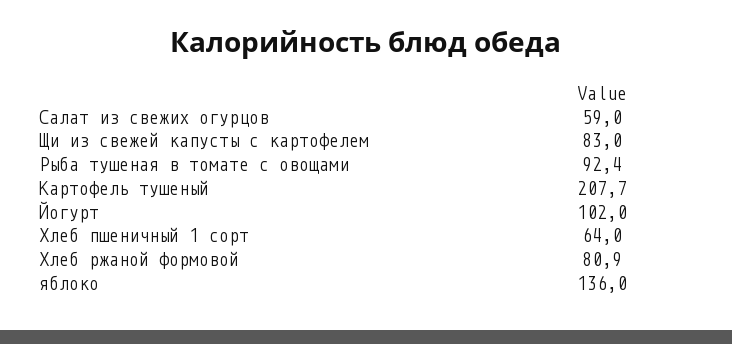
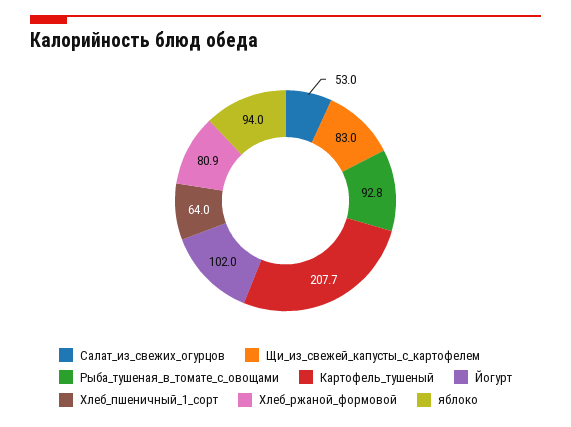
  {
-   "Салат из свежих огурцов": 59,
+   "Салат из свежих огурцов": 53,
    "Щи из свежей капусты с картофелем": 83,
-   "Рыба тушеная в томате с овощами": 92.4,
+   "Рыба тушеная в томате с овощами": 92.8,
    "Картофель тушеный": 207.7,
    "Йогурт": 102,
    "Хлеб пшеничный 1 сорт": 64,
    "Хлеб ржаной формовой": 80.9,
-   "яблоко": 136
+   "яблоко": 94
  }

